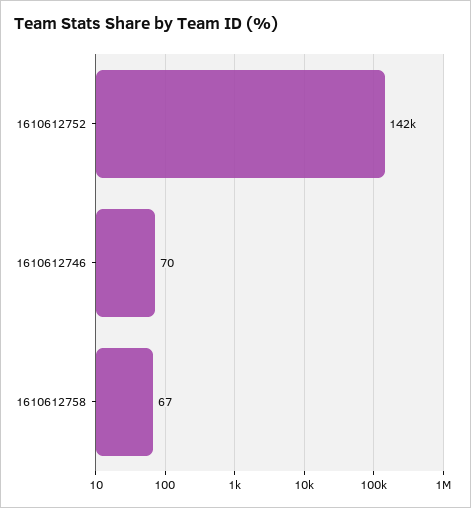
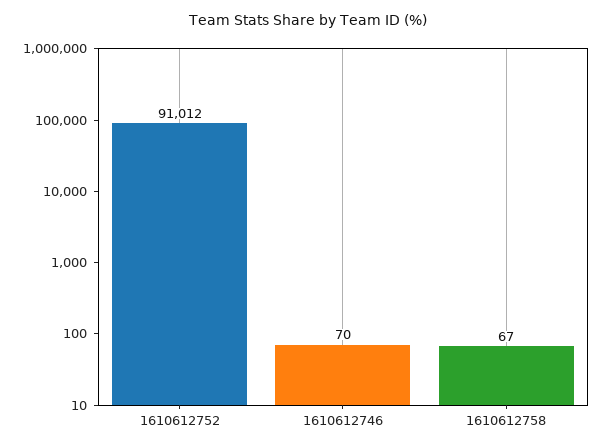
  {
-   "1610612752": 142000,
+   "1610612752": 91012,
    "1610612746": 70,
    "1610612758": 67
  }

